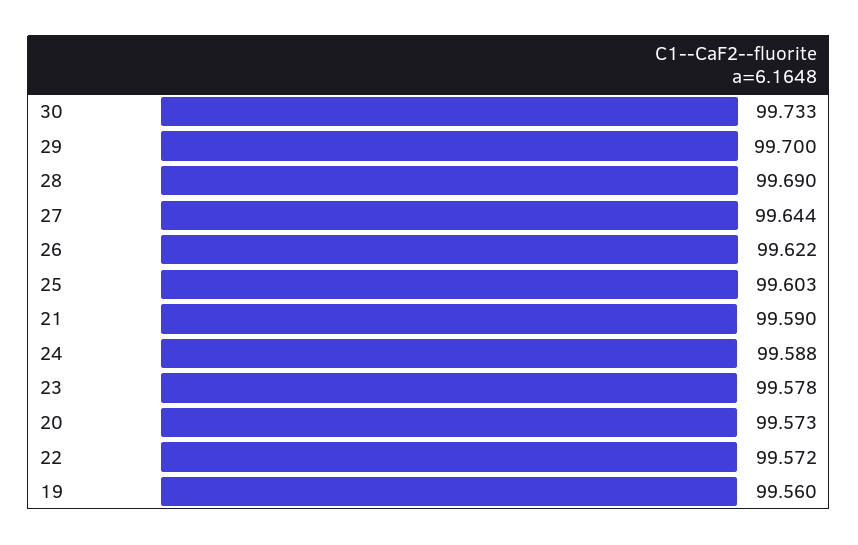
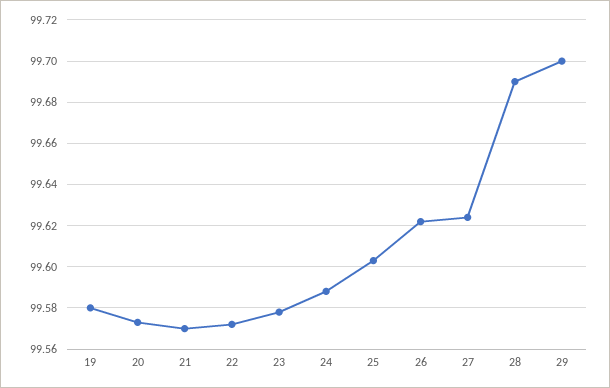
  {
-   "30": 99.733,
    "29": 99.7,
    "28": 99.69,
-   "27": 99.644,
+   "27": 99.625,
    "26": 99.622,
    "25": 99.603,
-   "21": 99.59,
+   "21": 99.57,
    "24": 99.588,
    "23": 99.578,
    "20": 99.573,
    "22": 99.572,
-   "19": 99.56
+   "19": 99.58
  }

